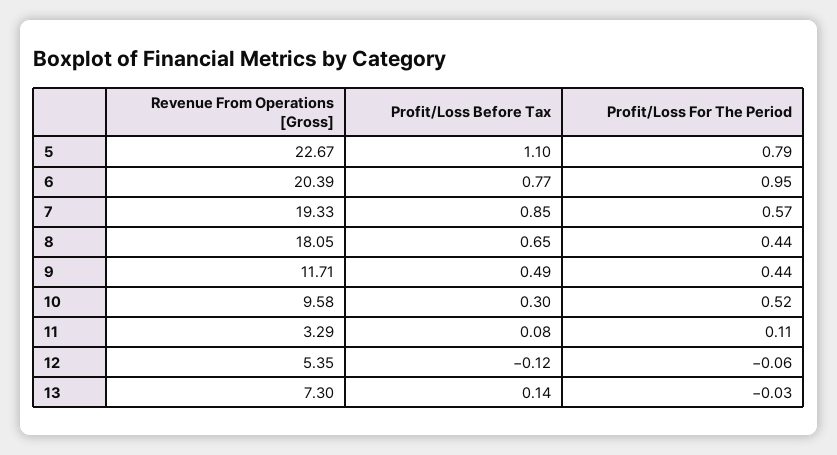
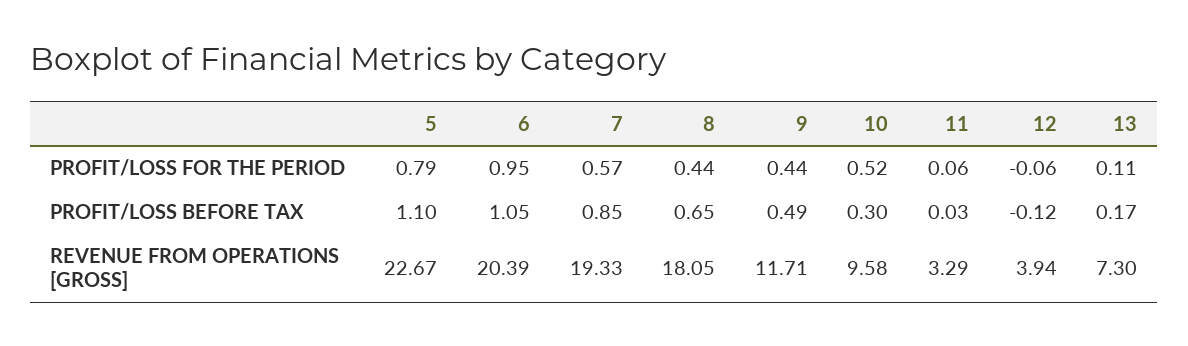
  {
    "Revenue From Operations [Gross]": {
      "5": 22.67,
      "6": 20.39,
      "7": 19.33,
      "8": 18.05,
      "9": 11.71,
      "10": 9.58,
      "11": 3.29,
-     "12": 5.35,
+     "12": 3.94,
      "13": 7.3
    },
    "Profit/Loss Before Tax": {
      "5": 1.1,
-     "6": 0.77,
+     "6": 1.05,
      "7": 0.85,
      "8": 0.65,
      "9": 0.49,
      "10": 0.3,
-     "11": 0.08,
+     "11": 0.03,
      "12": -0.12,
-     "13": 0.14
+     "13": 0.17
    },
    "Profit/Loss For The Period": {
      "5": 0.79,
      "6": 0.95,
      "7": 0.57,
      "8": 0.44,
      "9": 0.44,
      "10": 0.52,
-     "11": 0.11,
+     "11": 0.06,
      "12": -0.06,
-     "13": -0.03
+     "13": 0.11
    }
  }

